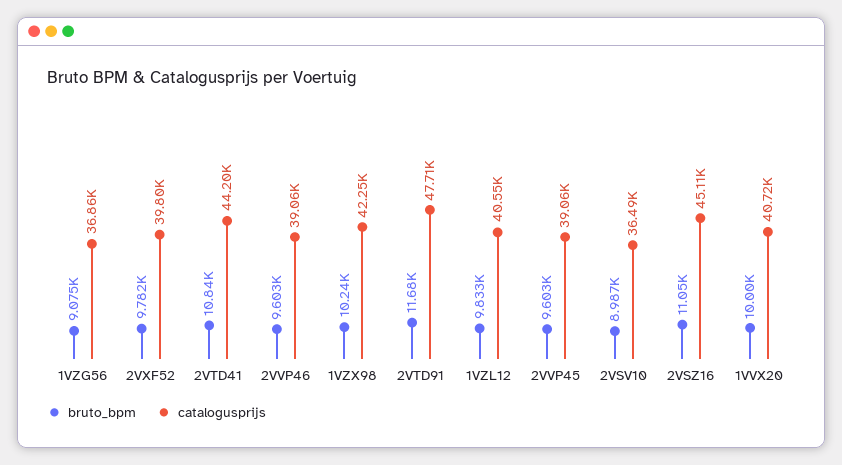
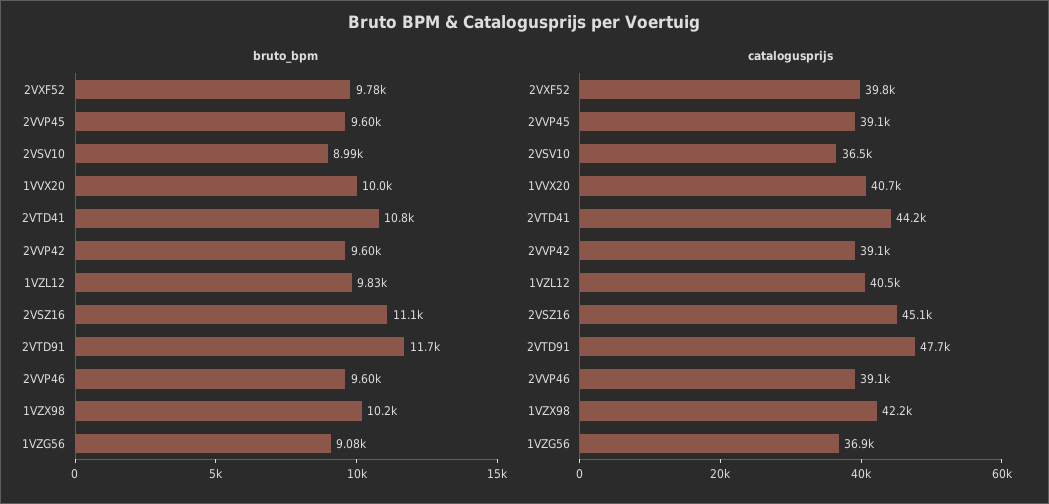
  {
    "bruto_bpm": {
      "1VZG56": 9075,
      "2VXF52": 9782,
      "2VTD41": 10840,
      "2VVP46": 9603,
      "1VZX98": 10240,
      "2VTD91": 11680,
      "1VZL12": 9833,
      "2VVP45": 9603,
      "2VSV10": 8987,
      "2VSZ16": 11050,
-     "1VVX20": 10000
+     "1VVX20": 10000,
+     "2VVP42": 9600
    },
    "catalogusprijs": {
      "1VZG56": 36860,
      "2VXF52": 39800,
      "2VTD41": 44200,
      "2VVP46": 39060,
      "1VZX98": 42250,
      "2VTD91": 47710,
      "1VZL12": 40550,
      "2VVP45": 39060,
      "2VSV10": 36490,
      "2VSZ16": 45110,
-     "1VVX20": 40720
+     "1VVX20": 40720,
+     "2VVP42": 39100
    }
  }

